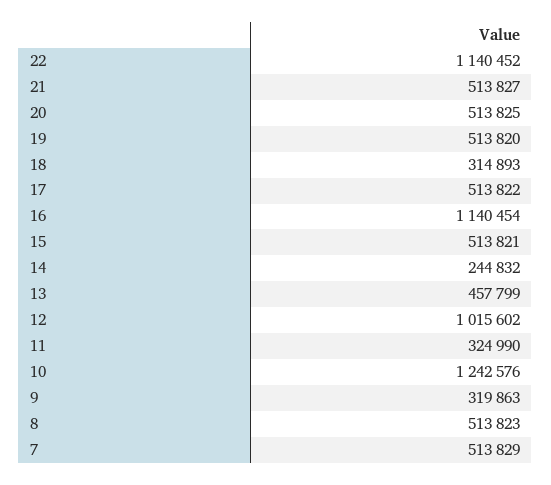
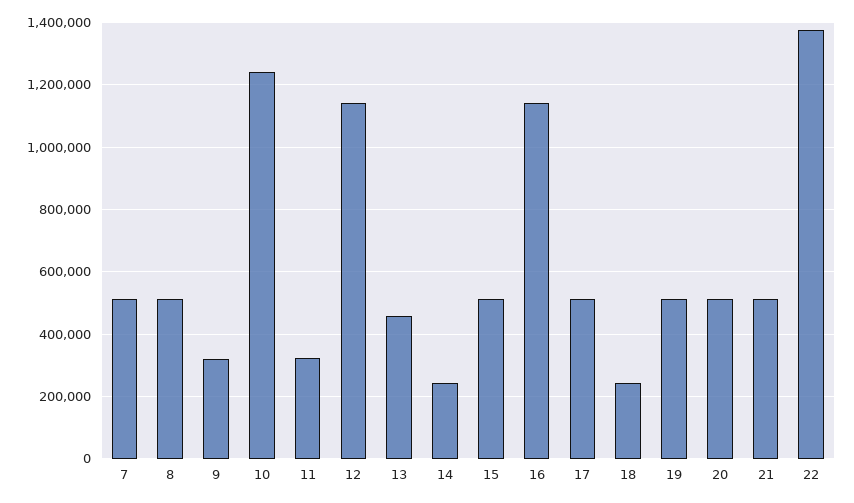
  {
-   "22": 1140452,
+   "22": 1380000,
    "21": 513827,
    "20": 513825,
    "19": 513820,
-   "18": 314893,
+   "18": 240000,
    "17": 513822,
    "16": 1140454,
    "15": 513821,
    "14": 244832,
    "13": 457799,
-   "12": 1015602,
+   "12": 1140000,
    "11": 324990,
    "10": 1242576,
    "9": 319863,
    "8": 513823,
    "7": 513829
  }

